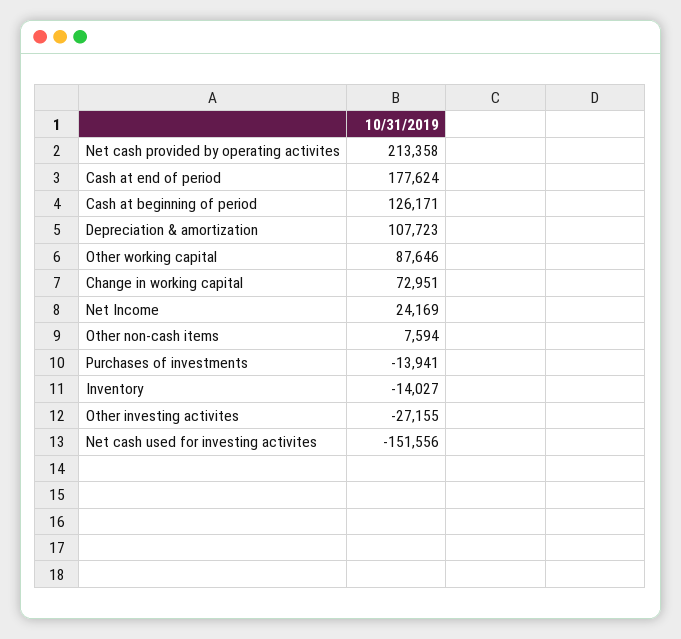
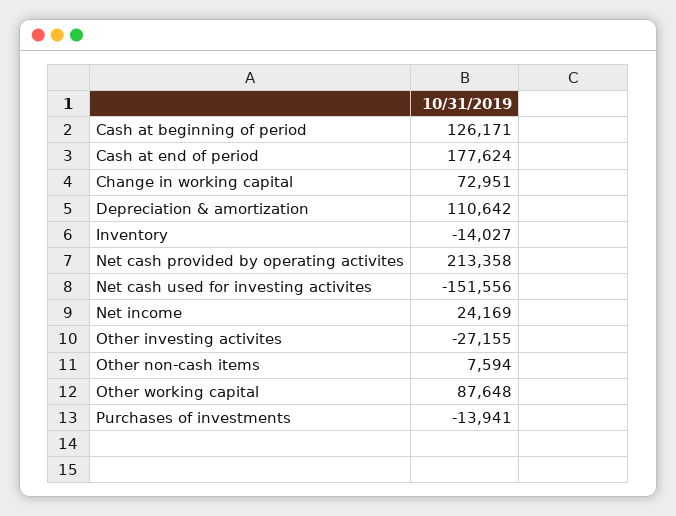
  {
    "Net cash provided by operating activites": 213358,
    "Cash at end of period": 177624,
    "Cash at beginning of period": 126171,
-   "Depreciation & amortization": 107723,
+   "Depreciation & amortization": 110642,
-   "Other working capital": 87646,
+   "Other working capital": 87648,
    "Change in working capital": 72951,
    "Net Income": 24169,
    "Other non-cash items": 7594,
    "Purchases of investments": -13941,
    "Inventory": -14027,
    "Other investing activites": -27155,
    "Net cash used for investing activites": -151556
  }

